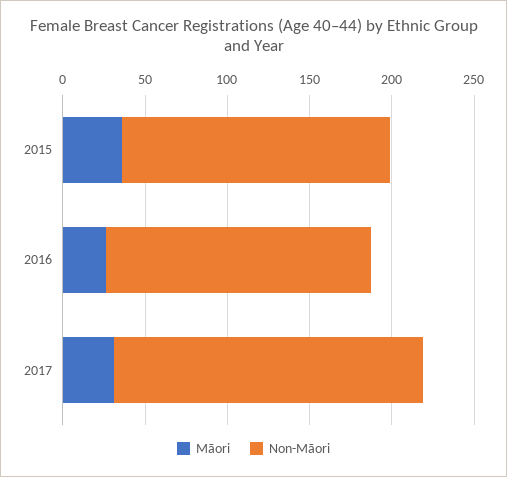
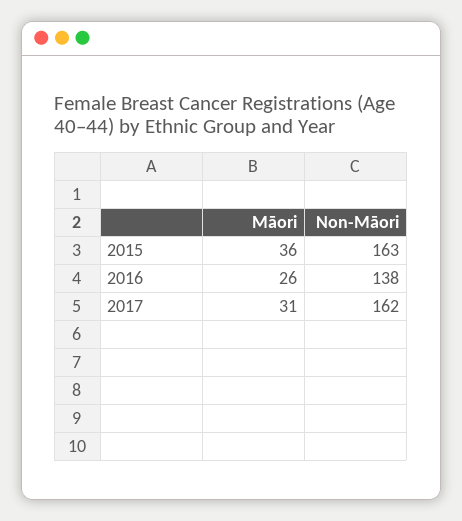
  {
    "Māori": {
      "2015": 36,
      "2016": 26,
      "2017": 31
    },
    "Non-Māori": {
      "2015": 163,
-     "2016": 160,
+     "2016": 138,
-     "2017": 190
+     "2017": 162
    }
  }

